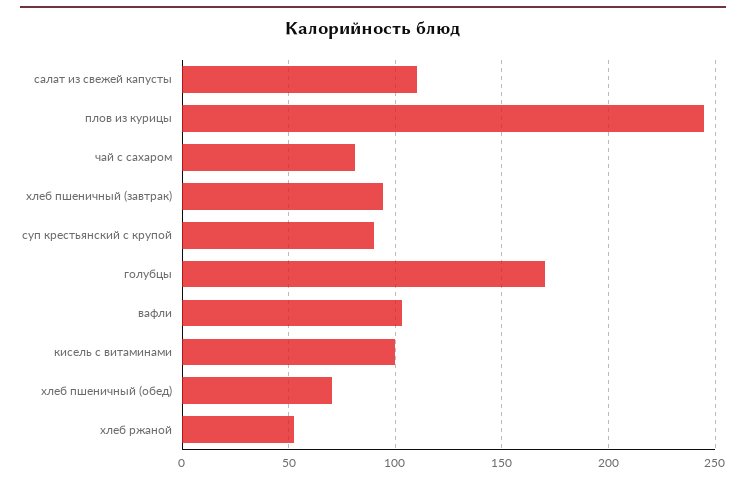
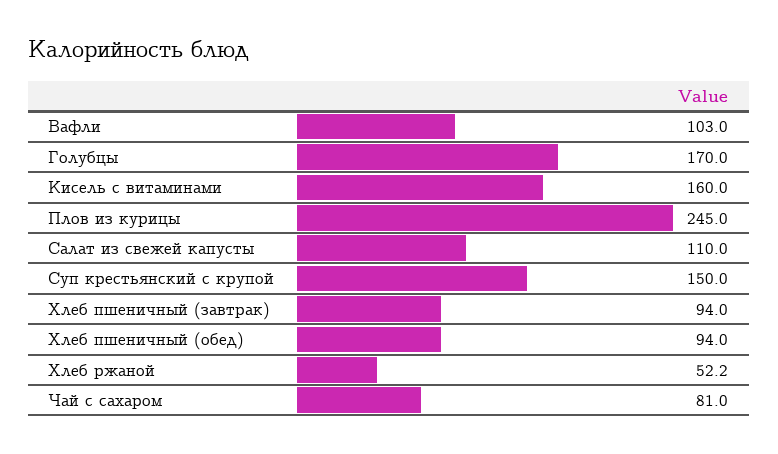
  {
    "салат из свежей капусты": 110,
    "плов из курицы": 245,
    "чай с сахаром": 81,
    "хлеб пшеничный (завтрак)": 94,
-   "суп крестьянский с крупой": 90,
+   "суп крестьянский с крупой": 150,
    "голубцы": 170,
    "вафли": 103,
-   "кисель с витаминами": 100,
+   "кисель с витаминами": 160,
-   "хлеб пшеничный (обед)": 70,
+   "хлеб пшеничный (обед)": 94,
    "хлеб ржаной": 52.2
  }

